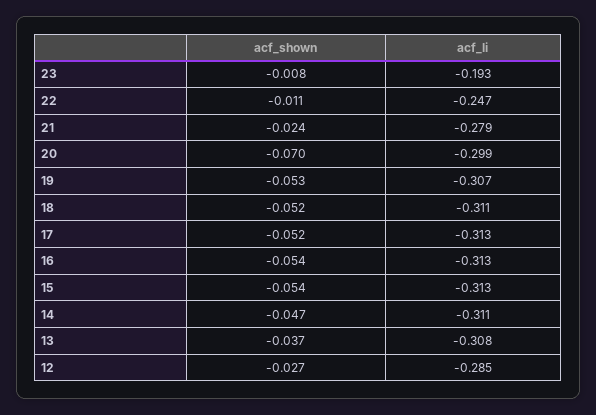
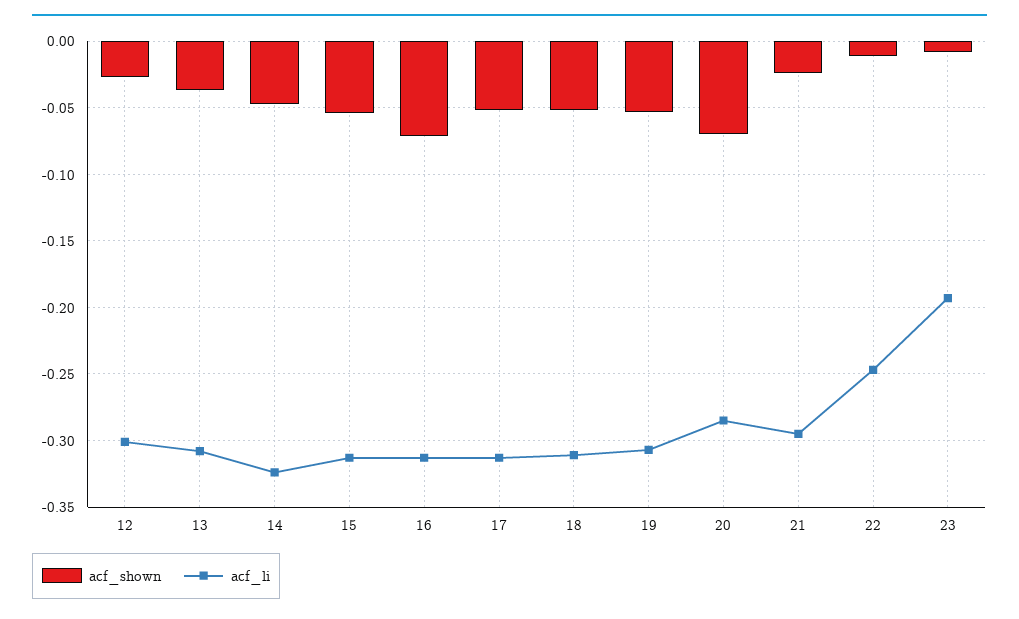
  {
    "acf_shown": {
      "23": -0.008,
      "22": -0.011,
      "21": -0.024,
      "20": -0.07,
      "19": -0.053,
      "18": -0.052,
      "17": -0.052,
-     "16": -0.054,
+     "16": -0.07,
      "15": -0.054,
      "14": -0.047,
      "13": -0.037,
      "12": -0.027
    },
    "acf_li": {
      "23": -0.193,
      "22": -0.247,
-     "21": -0.279,
+     "21": -0.295,
-     "20": -0.299,
+     "20": -0.285,
      "19": -0.307,
      "18": -0.311,
      "17": -0.313,
      "16": -0.313,
      "15": -0.313,
-     "14": -0.311,
+     "14": -0.325,
      "13": -0.308,
-     "12": -0.285
+     "12": -0.3
    }
  }

